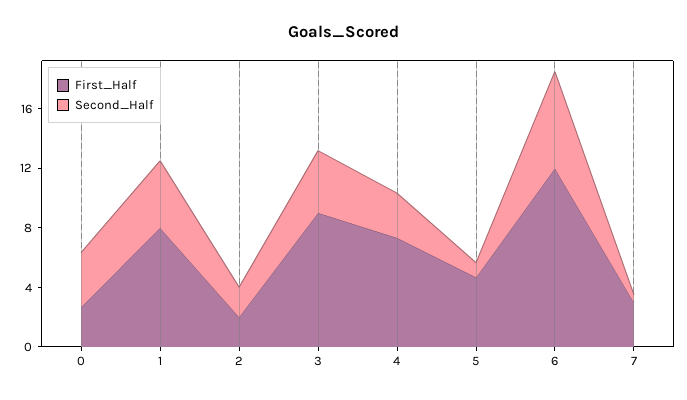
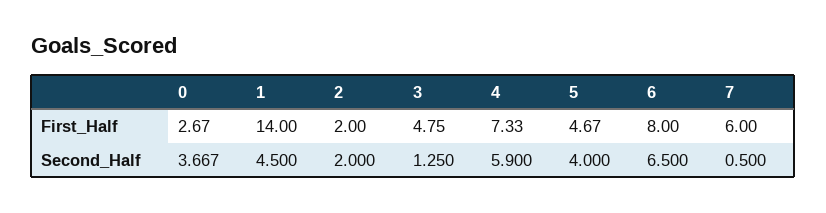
  {
    "First_Half": {
      "0": 2.67,
-     "1": 8,
+     "1": 14,
      "2": 2,
-     "3": 9,
+     "3": 4.75,
      "4": 7.33,
      "5": 4.67,
-     "6": 12,
+     "6": 8,
-     "7": 3
+     "7": 6
    },
    "Second_Half": {
      "0": 3.667,
      "1": 4.5,
      "2": 2,
-     "3": 4,
+     "3": 1.25,
-     "4": 3,
+     "4": 5.9,
-     "5": 1,
+     "5": 4,
      "6": 6.5,
      "7": 0.5
    }
  }

